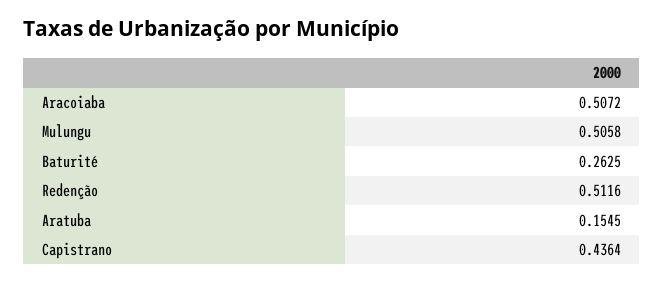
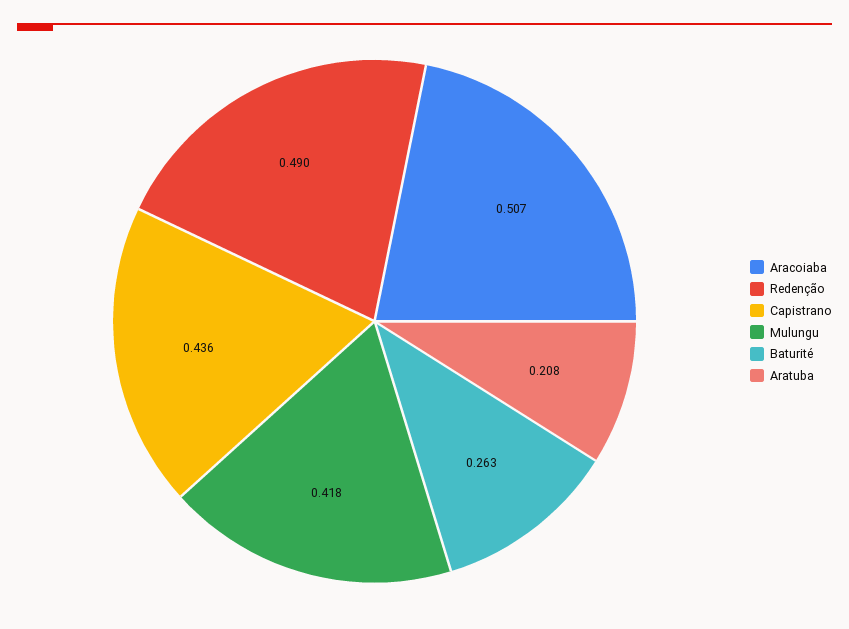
  {
    "Aracoiaba": 0.5072,
-   "Mulungu": 0.5058,
+   "Mulungu": 0.418,
    "Baturité": 0.2625,
-   "Redenção": 0.5116,
+   "Redenção": 0.49,
-   "Aratuba": 0.1545,
+   "Aratuba": 0.208,
    "Capistrano": 0.4364
  }

